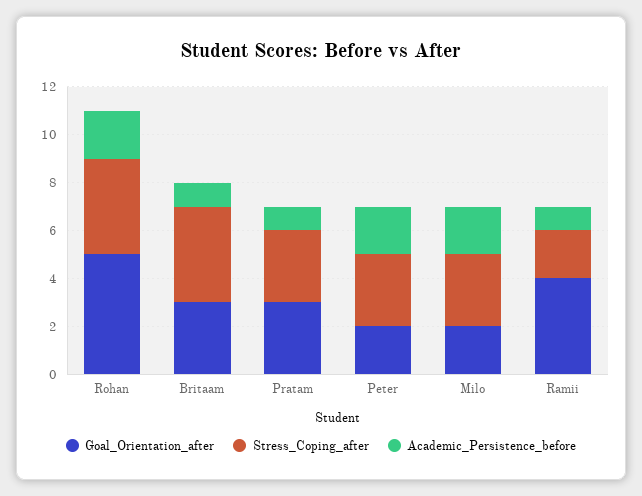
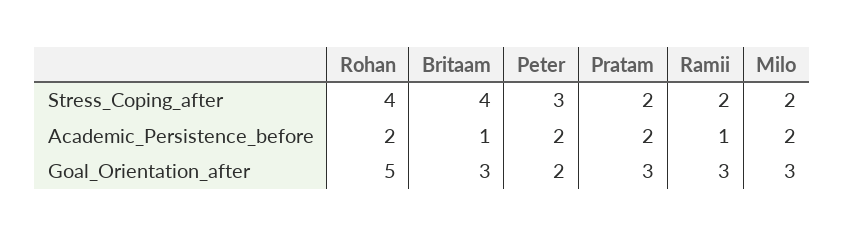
  {
    "Goal_Orientation_after": {
      "Rohan": 5,
      "Britaam": 3,
      "Pratam": 3,
      "Peter": 2,
-     "Milo": 2,
+     "Milo": 3,
-     "Ramii": 4
+     "Ramii": 3
    },
    "Stress_Coping_after": {
      "Rohan": 4,
      "Britaam": 4,
-     "Pratam": 3,
+     "Pratam": 2,
      "Peter": 3,
-     "Milo": 3,
+     "Milo": 2,
      "Ramii": 2
    },
    "Academic_Persistence_before": {
      "Rohan": 2,
      "Britaam": 1,
-     "Pratam": 1,
+     "Pratam": 2,
      "Peter": 2,
      "Milo": 2,
      "Ramii": 1
    }
  }

